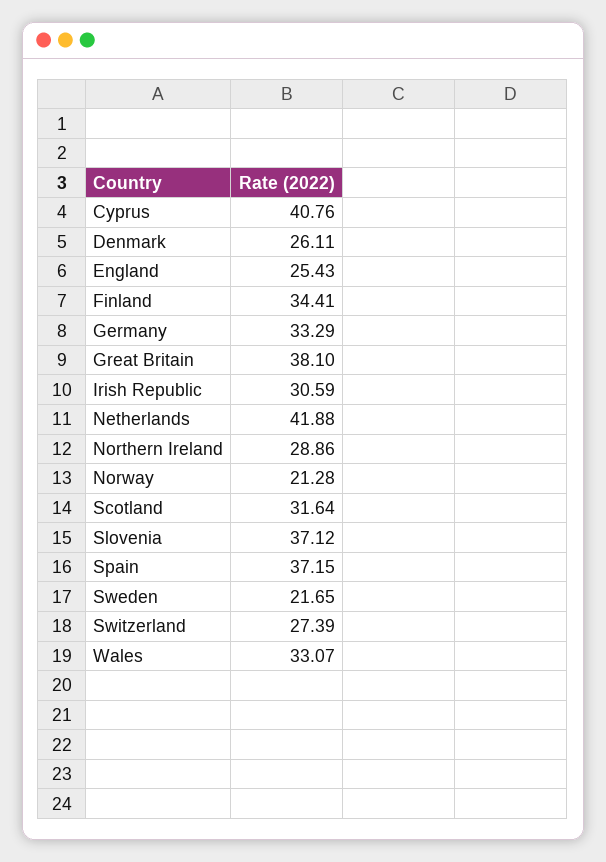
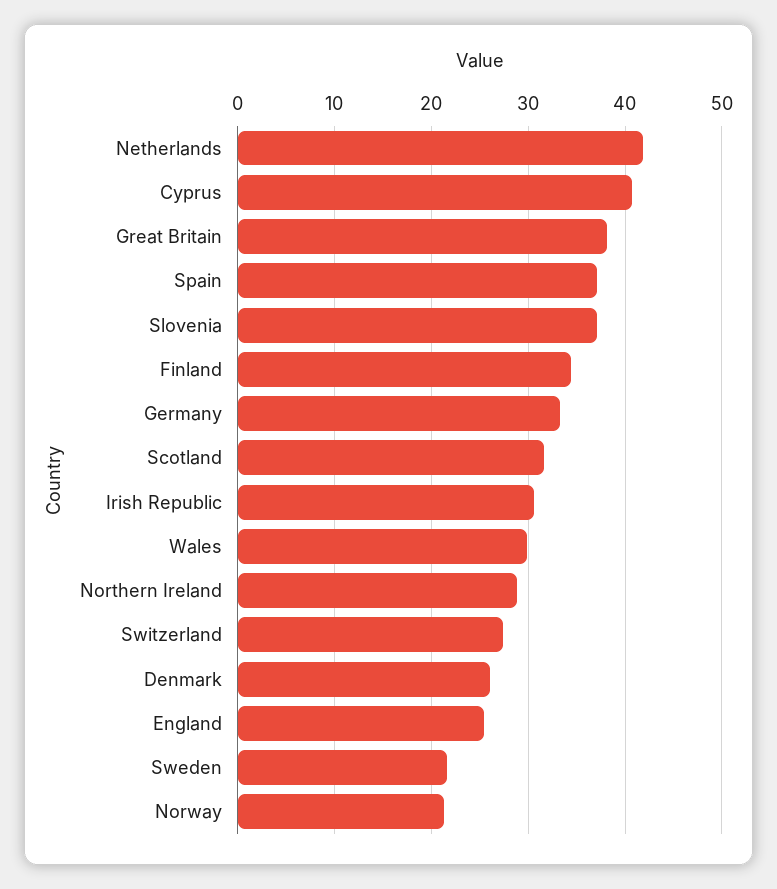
  {
    "Cyprus": 40.76,
    "Denmark": 26.11,
    "England": 25.43,
    "Finland": 34.41,
    "Germany": 33.29,
    "Great Britain": 38.1,
    "Irish Republic": 30.59,
    "Netherlands": 41.88,
    "Northern Ireland": 28.86,
    "Norway": 21.28,
    "Scotland": 31.64,
    "Slovenia": 37.12,
    "Spain": 37.15,
    "Sweden": 21.65,
    "Switzerland": 27.39,
-   "Wales": 33.07
+   "Wales": 30
  }

